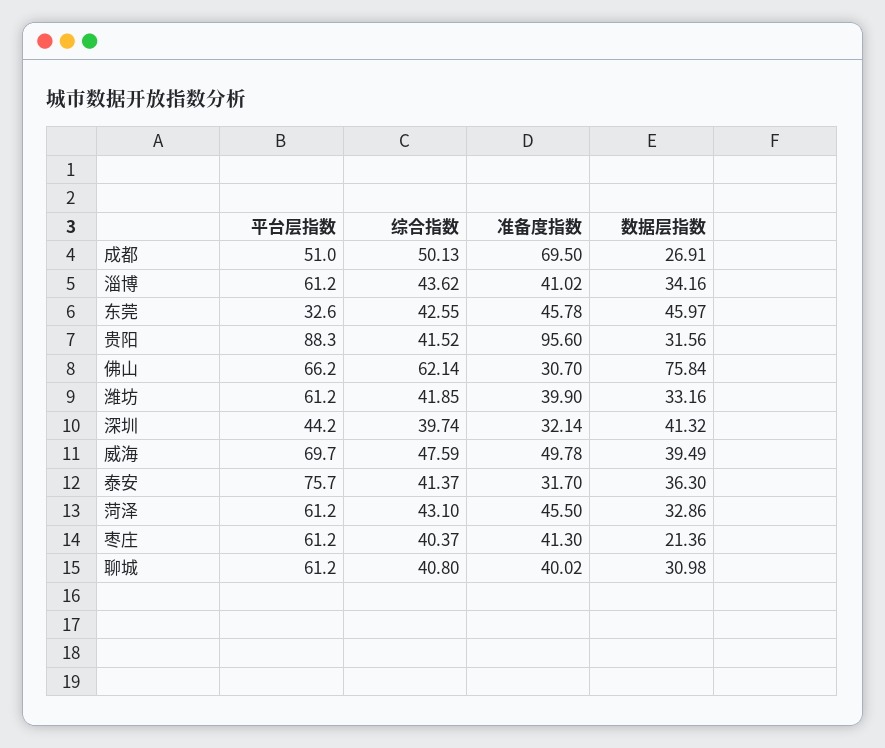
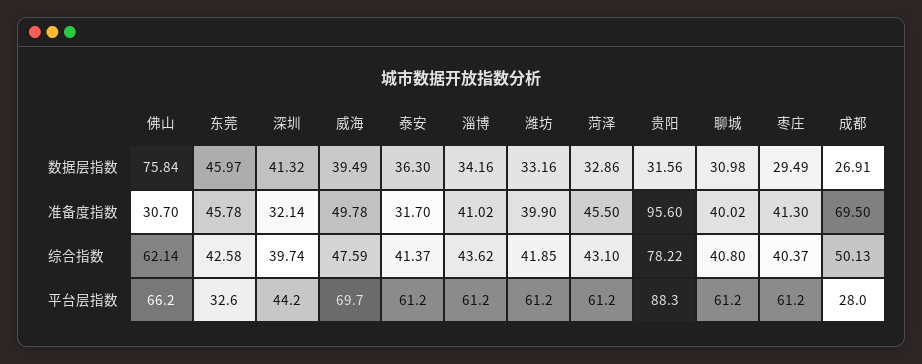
  {
    "平台层指数": {
-     "成都": 51,
+     "成都": 28,
      "淄博": 61.2,
      "东莞": 32.6,
      "贵阳": 88.3,
      "佛山": 66.2,
      "潍坊": 61.2,
      "深圳": 44.2,
      "威海": 69.7,
-     "泰安": 75.7,
+     "泰安": 61.2,
      "菏泽": 61.2,
      "枣庄": 61.2,
      "聊城": 61.2
    },
    "综合指数": {
      "成都": 50.13,
      "淄博": 43.62,
-     "东莞": 42.55,
+     "东莞": 42.58,
-     "贵阳": 41.52,
+     "贵阳": 78.22,
      "佛山": 62.14,
      "潍坊": 41.85,
      "深圳": 39.74,
      "威海": 47.59,
      "泰安": 41.37,
      "菏泽": 43.1,
      "枣庄": 40.37,
      "聊城": 40.8
    },
    "准备度指数": {
      "成都": 69.5,
      "淄博": 41.02,
      "东莞": 45.78,
      "贵阳": 95.6,
      "佛山": 30.7,
      "潍坊": 39.9,
      "深圳": 32.14,
      "威海": 49.78,
      "泰安": 31.7,
      "菏泽": 45.5,
      "枣庄": 41.3,
      "聊城": 40.02
    },
    "数据层指数": {
      "成都": 26.91,
      "淄博": 34.16,
      "东莞": 45.97,
      "贵阳": 31.56,
      "佛山": 75.84,
      "潍坊": 33.16,
      "深圳": 41.32,
      "威海": 39.49,
      "泰安": 36.3,
      "菏泽": 32.86,
-     "枣庄": 21.36,
+     "枣庄": 29.49,
      "聊城": 30.98
    }
  }

